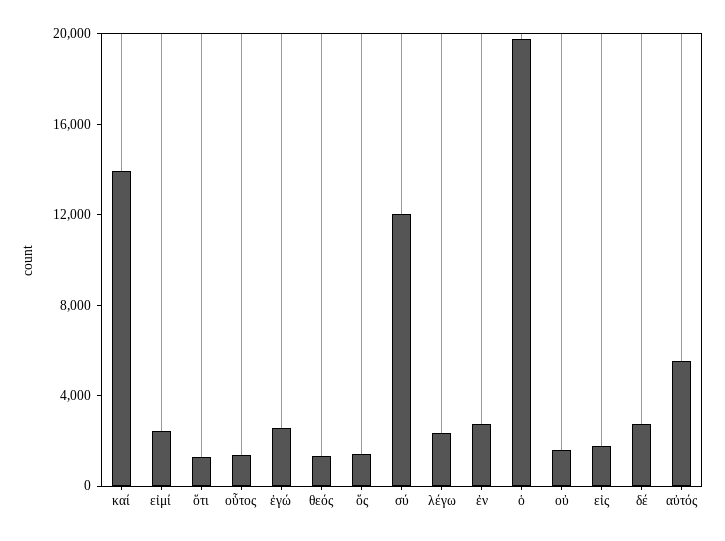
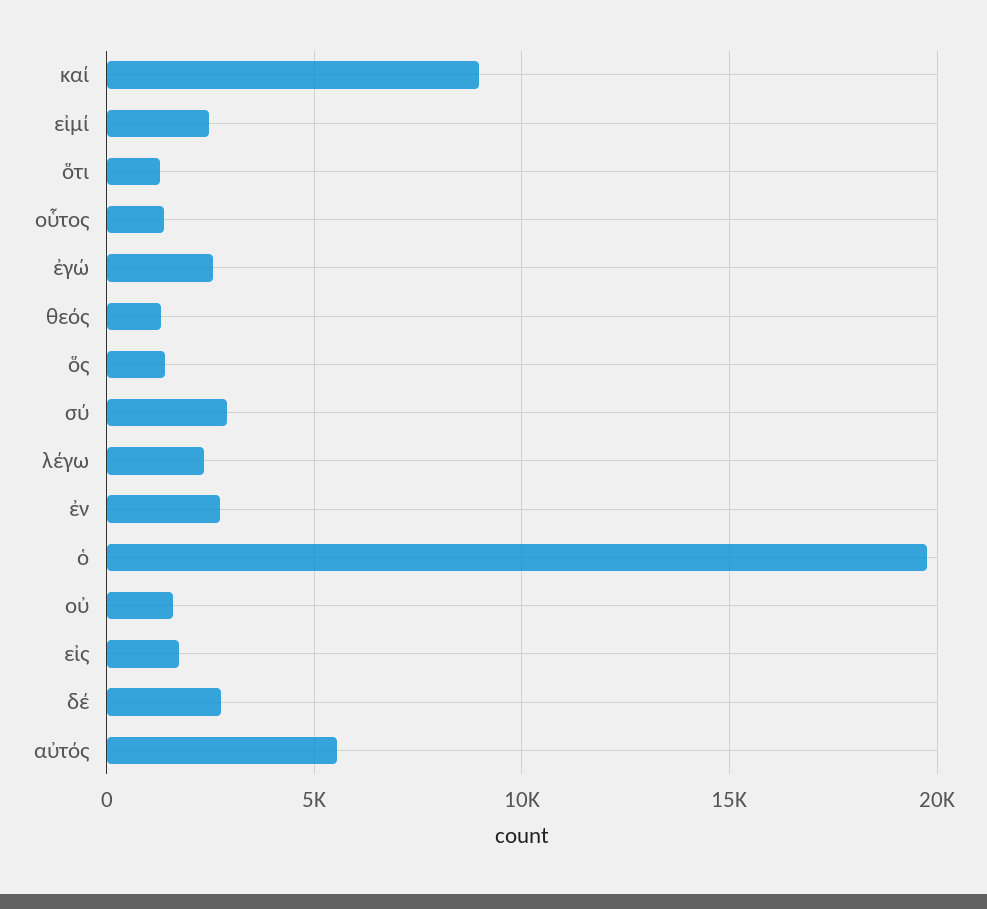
  {
-   "καί": 14000,
+   "καί": 9000,
    "εἰμί": 2500,
    "ὅτι": 1500,
    "οὗτος": 1500,
    "ἐγώ": 2500,
    "θεός": 1500,
    "ὅς": 1500,
-   "σύ": 12000,
+   "σύ": 3000,
    "λέγω": 2500,
    "ἐν": 2500,
    "ὁ": 20000,
    "οὐ": 1500,
    "εἰς": 2000,
    "δέ": 3000,
    "αὐτός": 5500
  }

